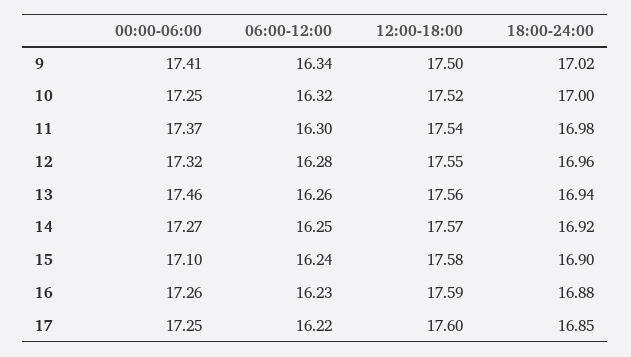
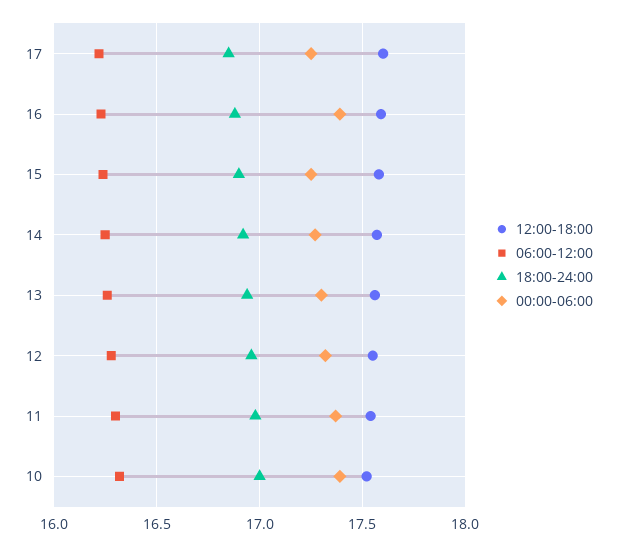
  {
    "00:00-06:00": {
-     "9": 17.41,
-     "10": 17.25,
+     "10": 17.4,
      "11": 17.37,
      "12": 17.32,
-     "13": 17.46,
+     "13": 17.3,
      "14": 17.27,
-     "15": 17.1,
+     "15": 17.25,
-     "16": 17.26,
+     "16": 17.4,
      "17": 17.25
    },
    "06:00-12:00": {
-     "9": 16.34,
      "10": 16.32,
      "11": 16.3,
      "12": 16.28,
      "13": 16.26,
      "14": 16.25,
      "15": 16.24,
      "16": 16.23,
      "17": 16.22
    },
    "12:00-18:00": {
-     "9": 17.5,
      "10": 17.52,
      "11": 17.54,
      "12": 17.55,
      "13": 17.56,
      "14": 17.57,
      "15": 17.58,
      "16": 17.59,
      "17": 17.6
    },
    "18:00-24:00": {
-     "9": 17.02,
      "10": 17,
      "11": 16.98,
      "12": 16.96,
      "13": 16.94,
      "14": 16.92,
      "15": 16.9,
      "16": 16.88,
      "17": 16.85
    }
  }

